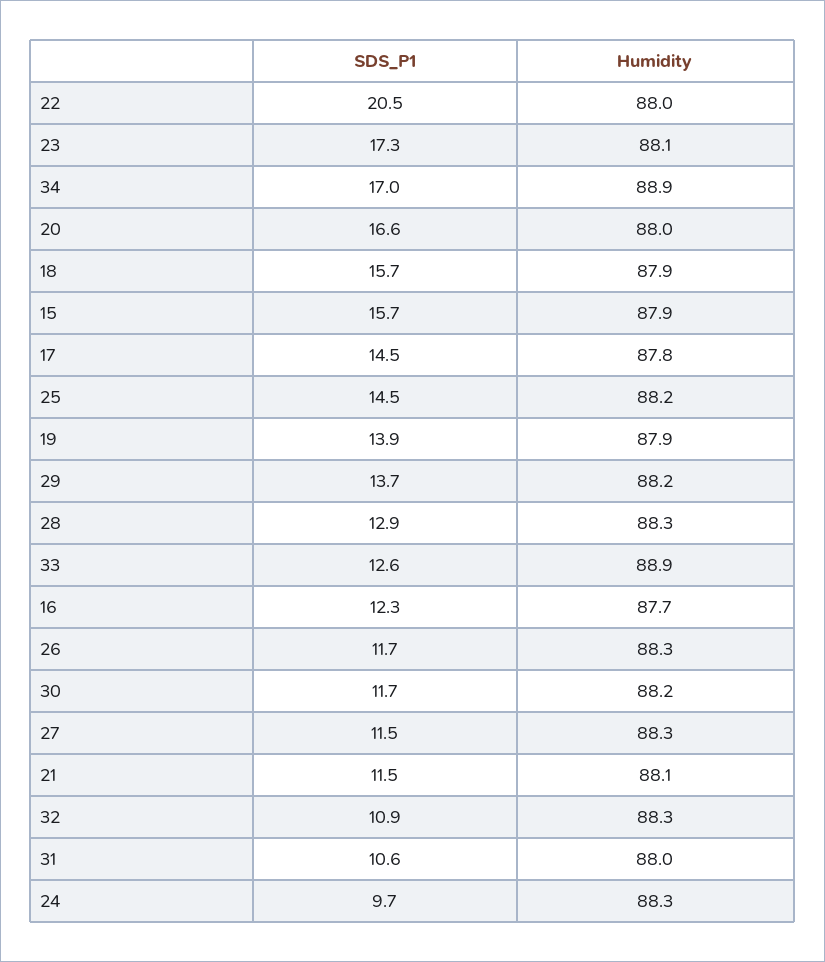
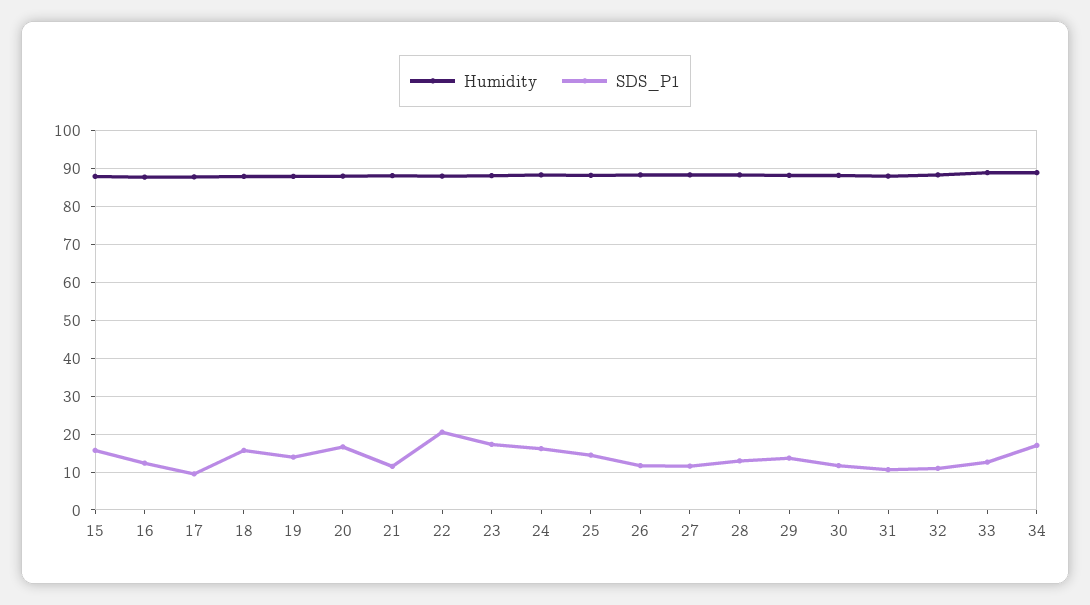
  {
    "SDS_P1": {
      "22": 20.5,
      "23": 17.3,
      "34": 17,
      "20": 16.6,
      "18": 15.7,
      "15": 15.7,
-     "17": 14.5,
+     "17": 10,
      "25": 14.5,
      "19": 13.9,
      "29": 13.7,
      "28": 12.9,
      "33": 12.6,
      "16": 12.3,
      "26": 11.7,
      "30": 11.7,
      "27": 11.5,
      "21": 11.5,
      "32": 10.9,
      "31": 10.6,
-     "24": 9.7
+     "24": 16
    },
    "Humidity": {
      "22": 88,
      "23": 88.1,
      "34": 88.9,
      "20": 88,
      "18": 87.9,
      "15": 87.9,
      "17": 87.8,
      "25": 88.2,
      "19": 87.9,
      "29": 88.2,
      "28": 88.3,
      "33": 88.9,
      "16": 87.7,
      "26": 88.3,
      "30": 88.2,
      "27": 88.3,
      "21": 88.1,
      "32": 88.3,
      "31": 88,
      "24": 88.3
    }
  }

